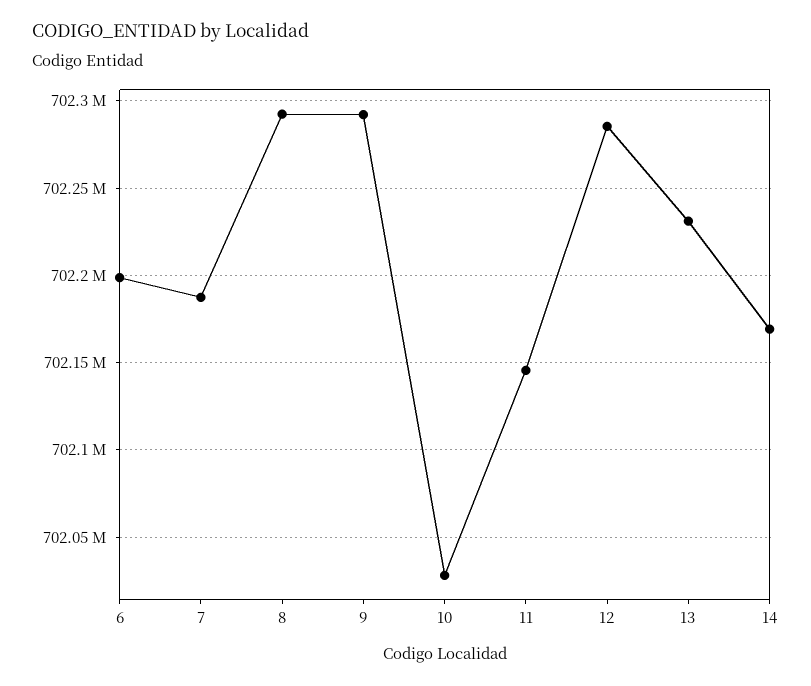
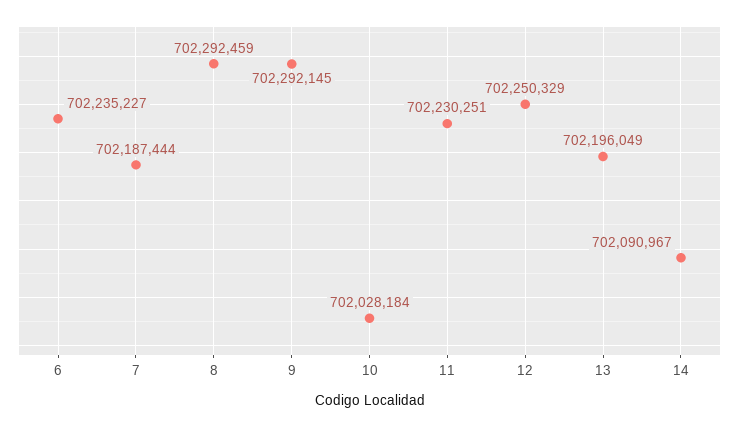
  {
-   "6": 702200000,
+   "6": 702235227,
    "7": 702187444,
    "8": 702292459,
    "9": 702292145,
    "10": 702028184,
-   "11": 702145000,
+   "11": 702230251,
-   "12": 702285000,
+   "12": 702250329,
-   "13": 702230000,
+   "13": 702196049,
-   "14": 702170000
+   "14": 702090967
  }

